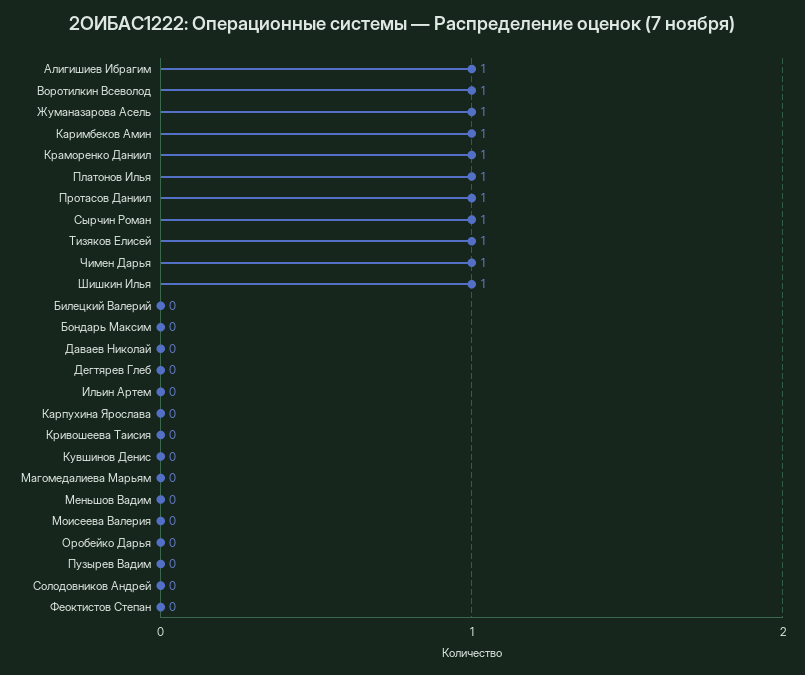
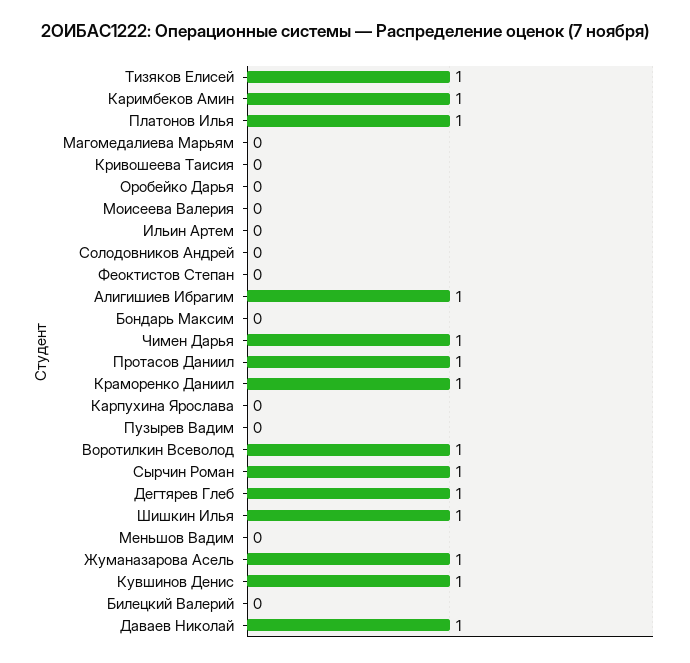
  {
    "Алигишиев Ибрагим": 1,
    "Воротилкин Всеволод": 1,
    "Жуманазарова Асель": 1,
    "Каримбеков Амин": 1,
    "Краморенко Даниил": 1,
    "Платонов Илья": 1,
    "Протасов Даниил": 1,
    "Сырчин Роман": 1,
    "Тизяков Елисей": 1,
    "Чимен Дарья": 1,
    "Шишкин Илья": 1,
    "Билецкий Валерий": 0,
    "Бондарь Максим": 0,
-   "Даваев Николай": 0,
+   "Даваев Николай": 1,
-   "Дегтярев Глеб": 0,
+   "Дегтярев Глеб": 1,
    "Ильин Артем": 0,
    "Карпухина Ярослава": 0,
    "Кривошеева Таисия": 0,
-   "Кувшинов Денис": 0,
+   "Кувшинов Денис": 1,
    "Магомедалиева Марьям": 0,
    "Меньшов Вадим": 0,
    "Моисеева Валерия": 0,
    "Оробейко Дарья": 0,
    "Пузырев Вадим": 0,
    "Солодовников Андрей": 0,
    "Феоктистов Степан": 0
  }

